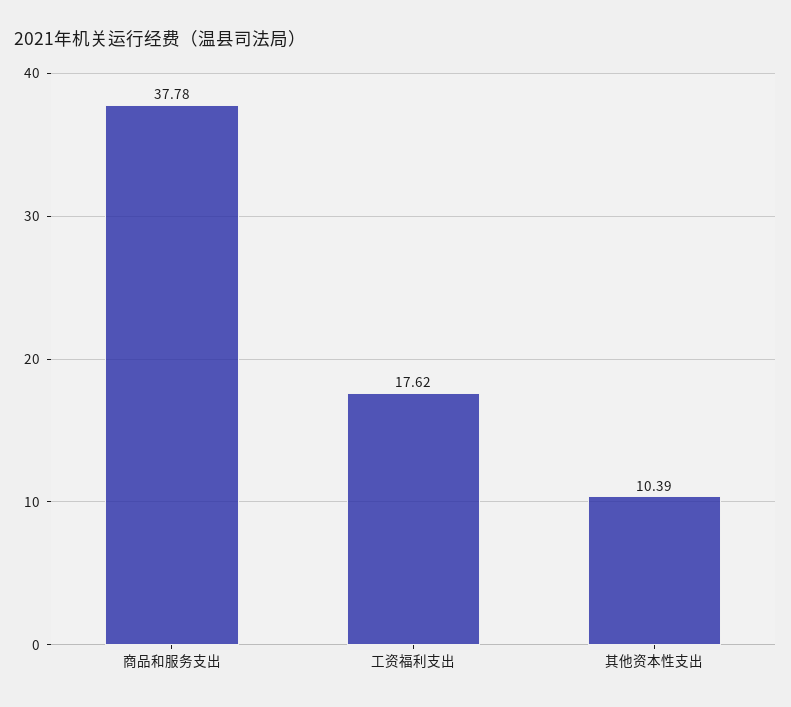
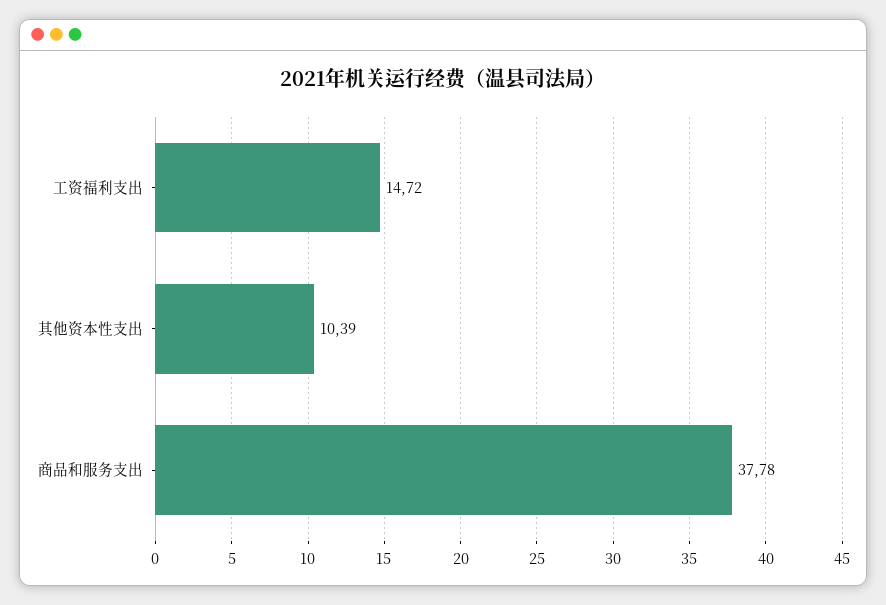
  {
    "商品和服务支出": 37.78,
-   "工资福利支出": 17.62,
+   "工资福利支出": 14.72,
    "其他资本性支出": 10.39
  }

